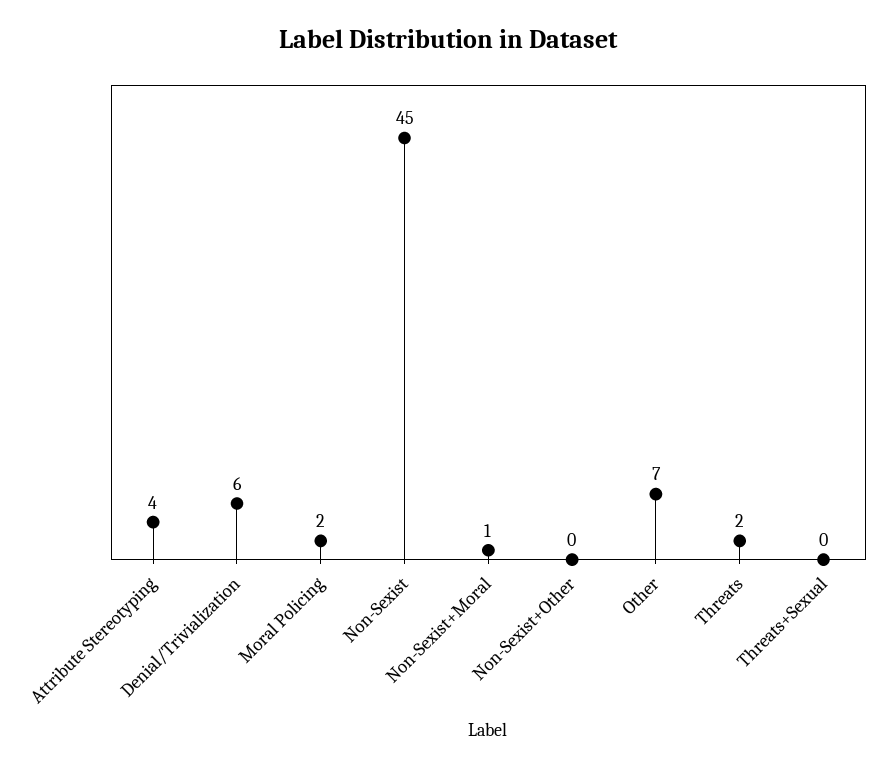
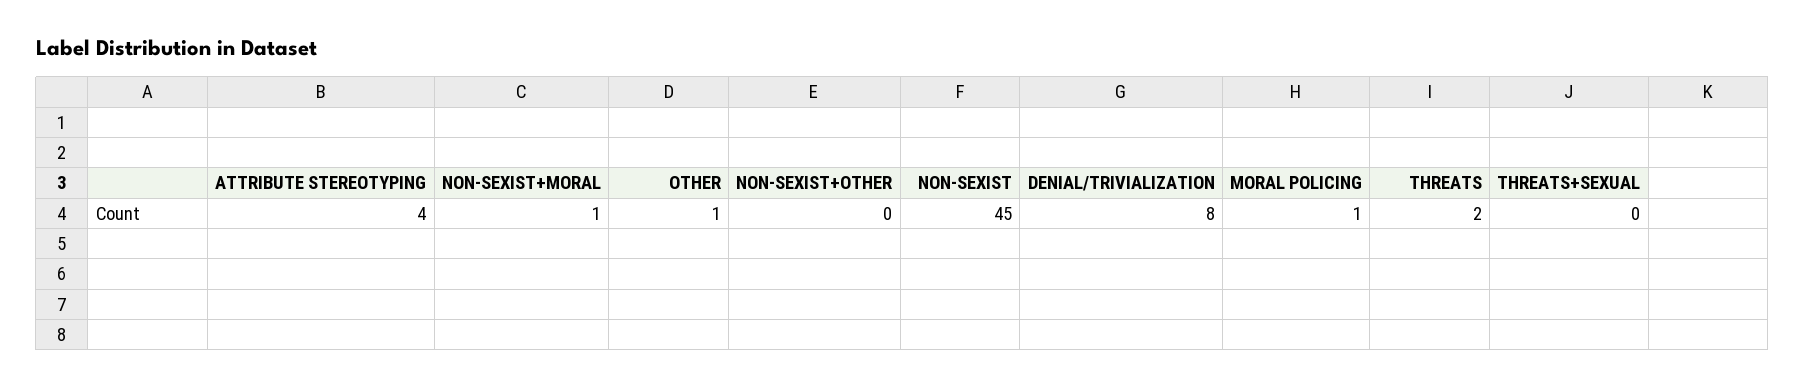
  {
    "Attribute Stereotyping": 4,
-   "Denial/Trivialization": 6,
+   "Denial/Trivialization": 8,
-   "Moral Policing": 2,
+   "Moral Policing": 1,
    "Non-Sexist": 45,
    "Non-Sexist+Moral": 1,
    "Non-Sexist+Other": 0,
-   "Other": 7,
+   "Other": 1,
    "Threats": 2,
    "Threats+Sexual": 0
  }

